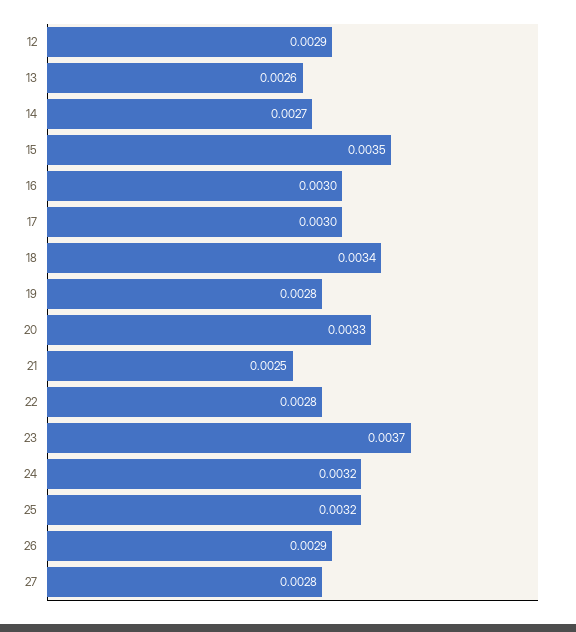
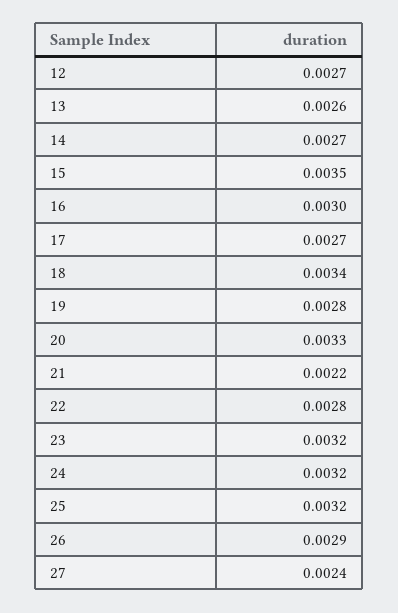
  {
-   "12": 0.0029,
+   "12": 0.0027,
    "13": 0.0026,
    "14": 0.0027,
    "15": 0.0035,
    "16": 0.003,
-   "17": 0.003,
+   "17": 0.0027,
    "18": 0.0034,
    "19": 0.0028,
    "20": 0.0033,
-   "21": 0.0025,
+   "21": 0.0022,
    "22": 0.0028,
-   "23": 0.0037,
+   "23": 0.0032,
    "24": 0.0032,
    "25": 0.0032,
    "26": 0.0029,
-   "27": 0.0028
+   "27": 0.0024
  }

